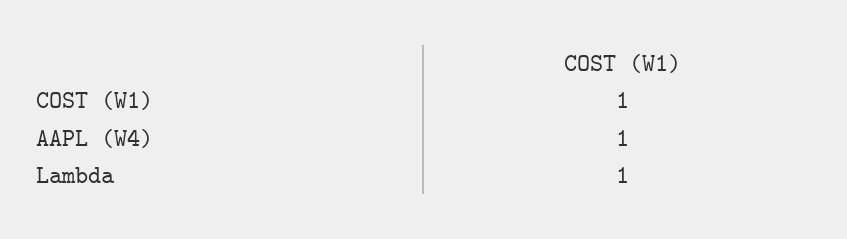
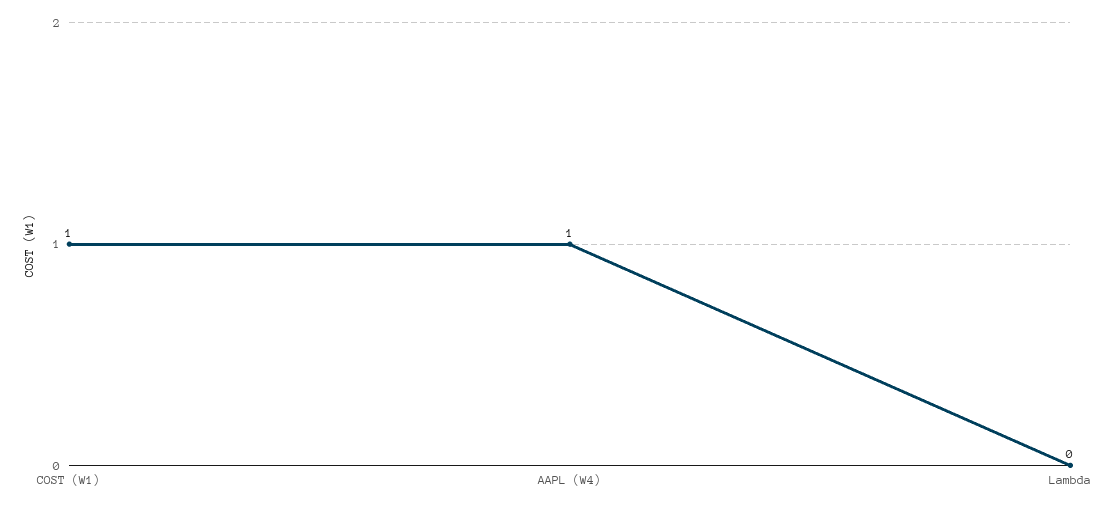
  {
    "COST (W1)": 1,
    "AAPL (W4)": 1,
-   "Lambda": 1
+   "Lambda": 0
  }

